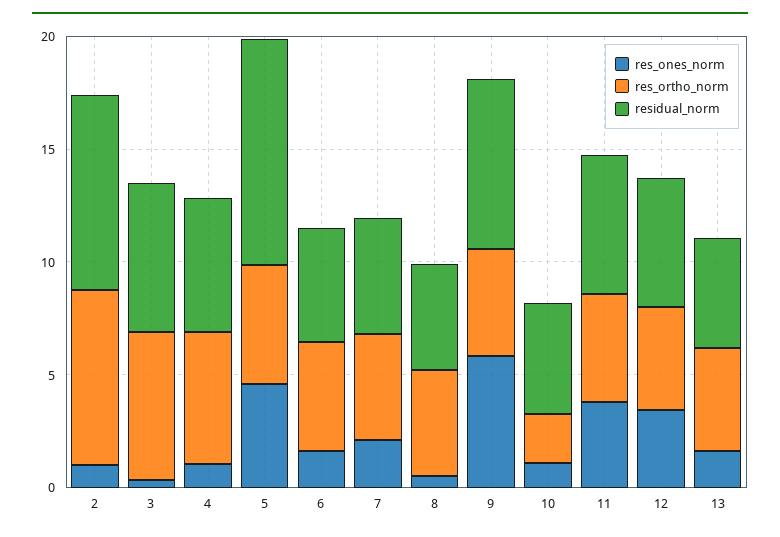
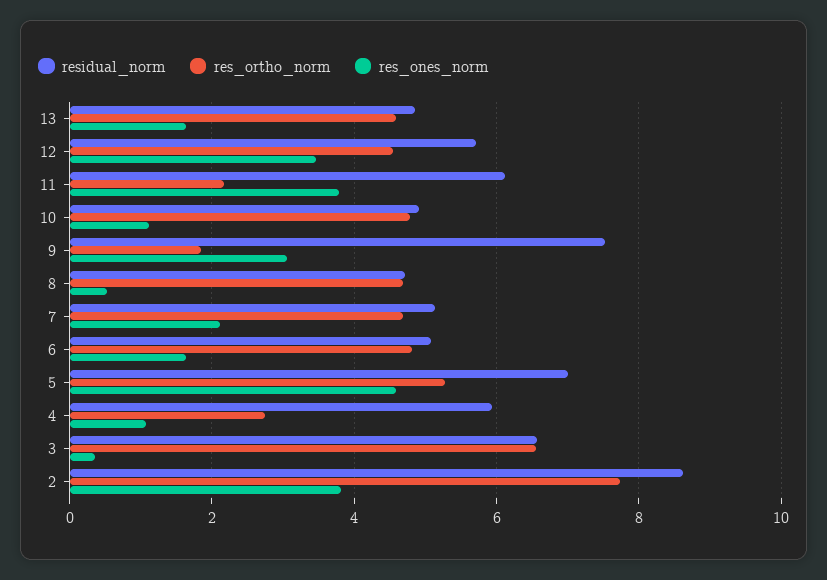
  {
    "res_ones_norm": {
-     "2": 1,
+     "2": 3.8,
      "3": 0.4,
      "4": 1,
      "5": 4.6,
      "6": 1.6,
      "7": 2.2,
      "8": 0.6,
-     "9": 6,
+     "9": 3,
      "10": 1.2,
      "11": 3.8,
      "12": 3.4,
      "13": 1.6
    },
    "res_ortho_norm": {
      "2": 7.8,
      "3": 6.6,
-     "4": 6,
+     "4": 2.8,
      "5": 5.2,
      "6": 4.8,
      "7": 4.6,
      "8": 4.6,
-     "9": 5,
+     "9": 1.8,
-     "10": 2,
+     "10": 4.8,
-     "11": 5,
+     "11": 2.2,
      "12": 4.6,
      "13": 4.6
    },
    "residual_norm": {
      "2": 8.6,
      "3": 6.6,
      "4": 6,
-     "5": 10,
+     "5": 7,
      "6": 5,
      "7": 5.2,
      "8": 4.8,
      "9": 7.6,
      "10": 5,
      "11": 6.2,
      "12": 5.8,
      "13": 4.8
    }
  }

